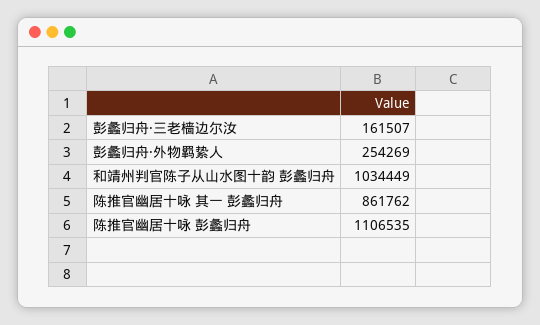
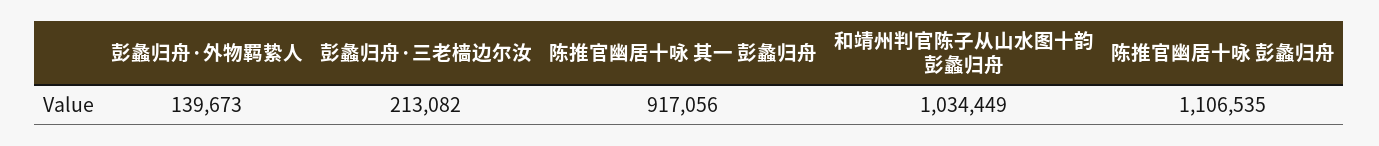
  {
-   "彭蠡归舟·三老樯边尔汝": 161507,
+   "彭蠡归舟·三老樯边尔汝": 213082,
-   "彭蠡归舟·外物羁絷人": 254269,
+   "彭蠡归舟·外物羁絷人": 139673,
    "和靖州判官陈子从山水图十韵 彭蠡归舟": 1034449,
-   "陈推官幽居十咏 其一 彭蠡归舟": 861762,
+   "陈推官幽居十咏 其一 彭蠡归舟": 917056,
    "陈推官幽居十咏 彭蠡归舟": 1106535
  }

